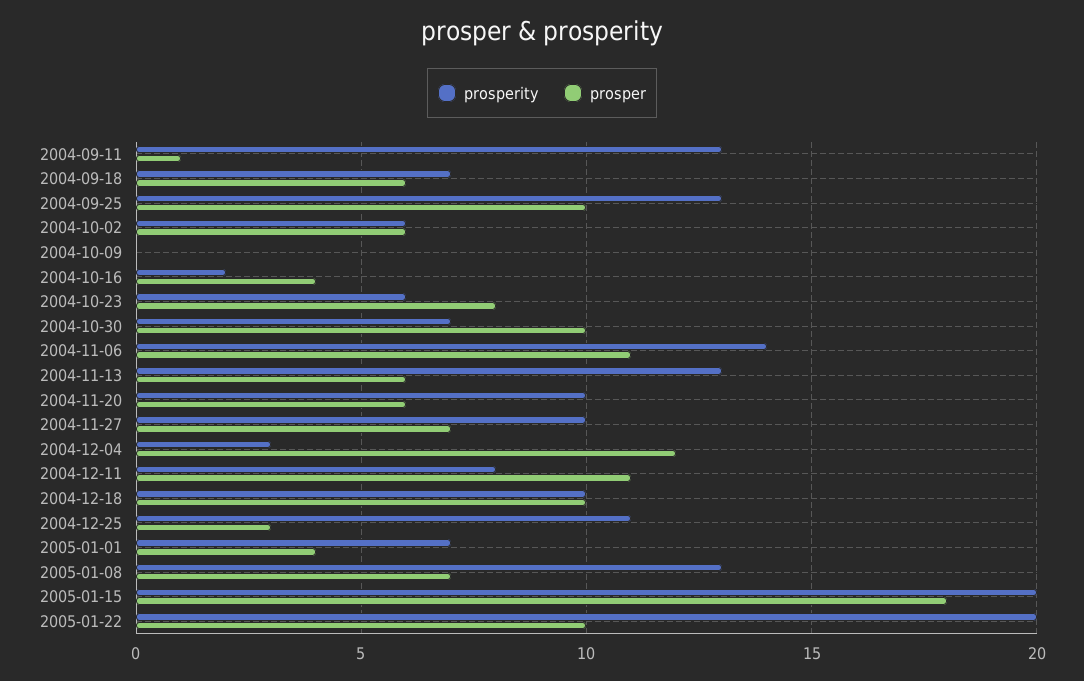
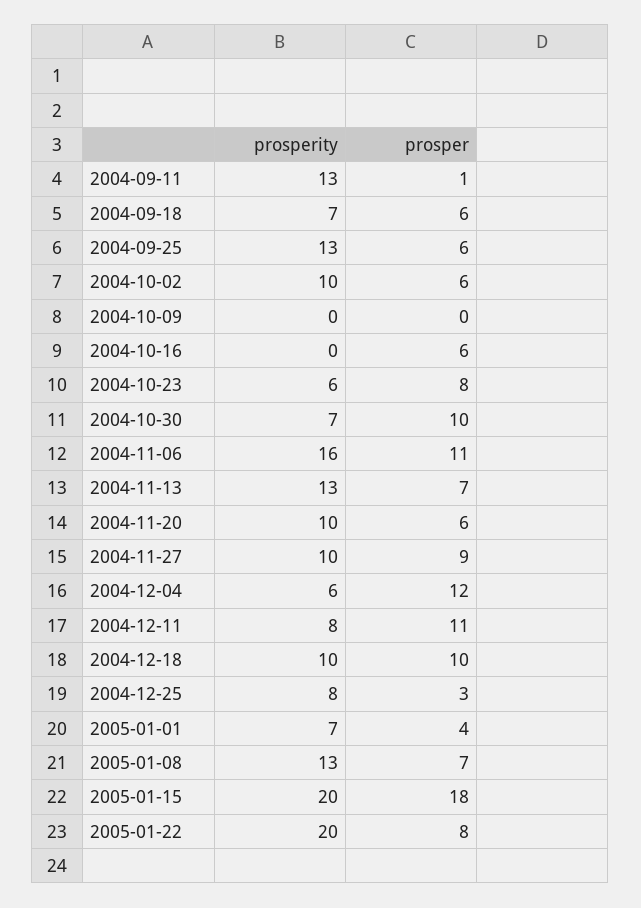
  {
    "prosperity": {
      "2004-09-11": 13,
      "2004-09-18": 7,
      "2004-09-25": 13,
-     "2004-10-02": 6,
+     "2004-10-02": 10,
      "2004-10-09": 0,
-     "2004-10-16": 2,
+     "2004-10-16": 0,
      "2004-10-23": 6,
      "2004-10-30": 7,
-     "2004-11-06": 14,
+     "2004-11-06": 16,
      "2004-11-13": 13,
      "2004-11-20": 10,
      "2004-11-27": 10,
-     "2004-12-04": 3,
+     "2004-12-04": 6,
      "2004-12-11": 8,
      "2004-12-18": 10,
-     "2004-12-25": 11,
+     "2004-12-25": 8,
      "2005-01-01": 7,
      "2005-01-08": 13,
      "2005-01-15": 20,
      "2005-01-22": 20
    },
    "prosper": {
      "2004-09-11": 1,
      "2004-09-18": 6,
-     "2004-09-25": 10,
+     "2004-09-25": 6,
      "2004-10-02": 6,
      "2004-10-09": 0,
-     "2004-10-16": 4,
+     "2004-10-16": 6,
      "2004-10-23": 8,
      "2004-10-30": 10,
      "2004-11-06": 11,
-     "2004-11-13": 6,
+     "2004-11-13": 7,
      "2004-11-20": 6,
-     "2004-11-27": 7,
+     "2004-11-27": 9,
      "2004-12-04": 12,
      "2004-12-11": 11,
      "2004-12-18": 10,
      "2004-12-25": 3,
      "2005-01-01": 4,
      "2005-01-08": 7,
      "2005-01-15": 18,
-     "2005-01-22": 10
+     "2005-01-22": 8
    }
  }

